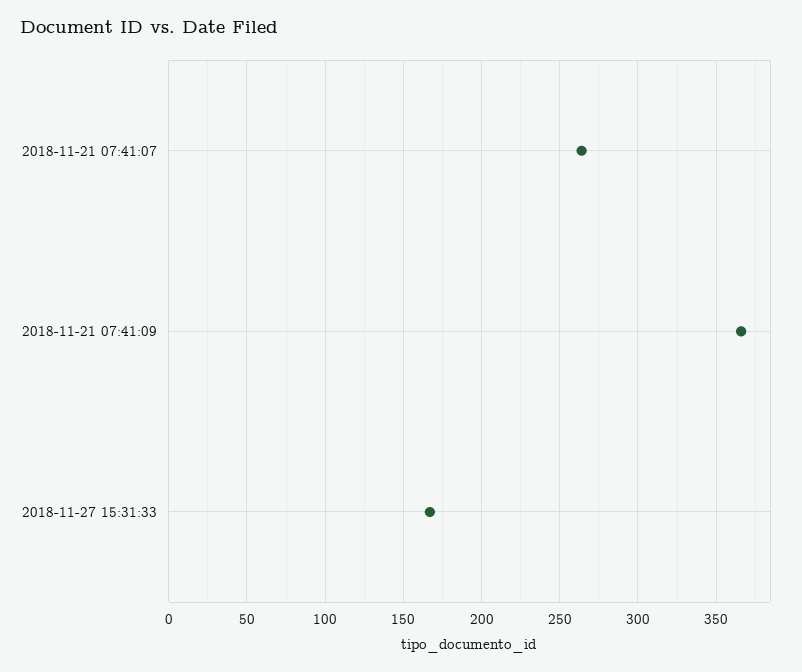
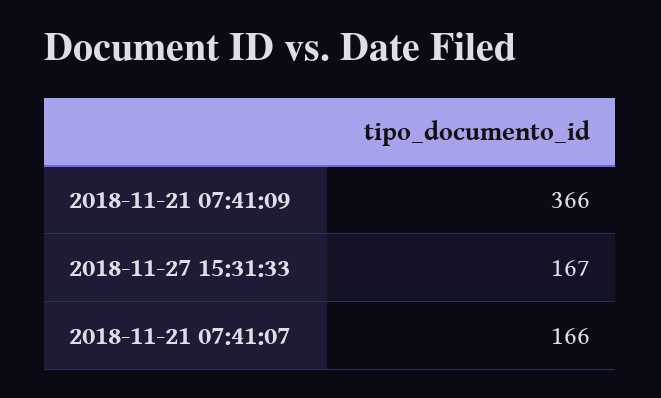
  {
-   "2018-11-21 07:41:07": 265,
+   "2018-11-21 07:41:07": 166,
    "2018-11-21 07:41:09": 366,
    "2018-11-27 15:31:33": 167
  }

